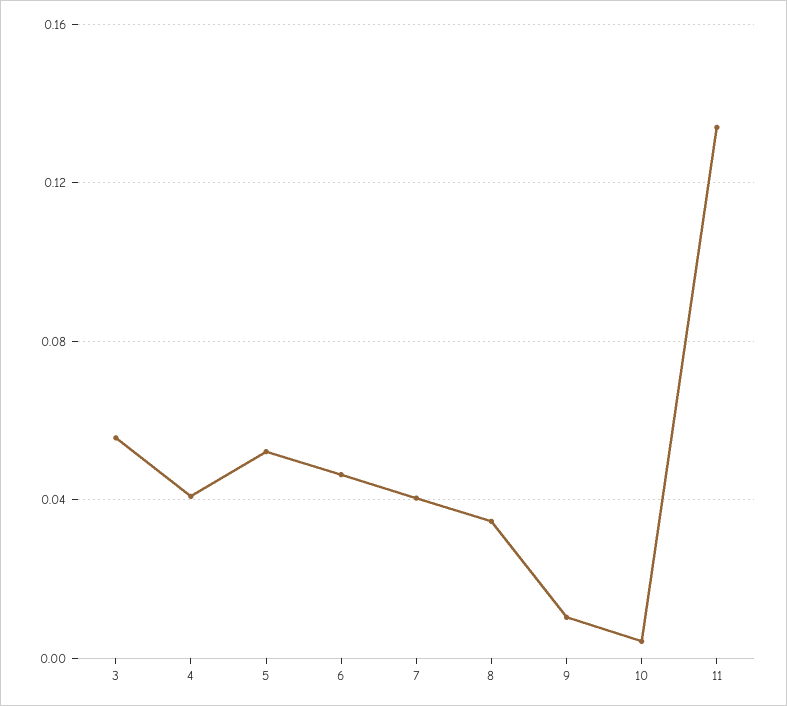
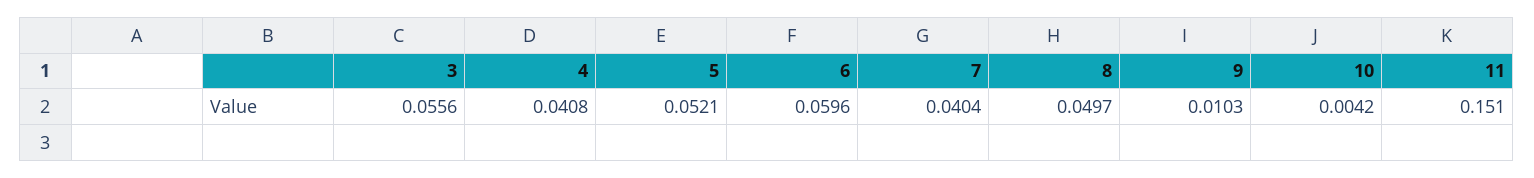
  {
    "3": 0.0556,
    "4": 0.0408,
    "5": 0.0521,
-   "6": 0.045,
+   "6": 0.0596,
    "7": 0.0404,
-   "8": 0.035,
+   "8": 0.0497,
    "9": 0.0103,
    "10": 0.0042,
-   "11": 0.135
+   "11": 0.151
  }

